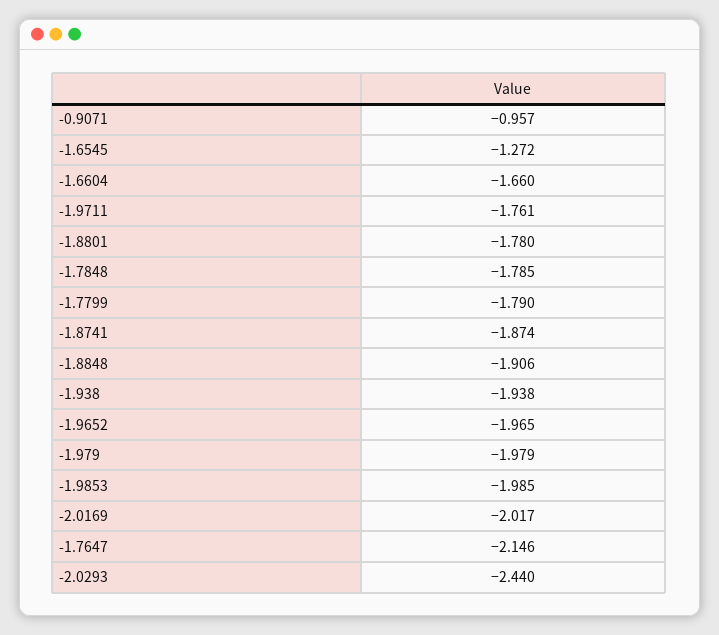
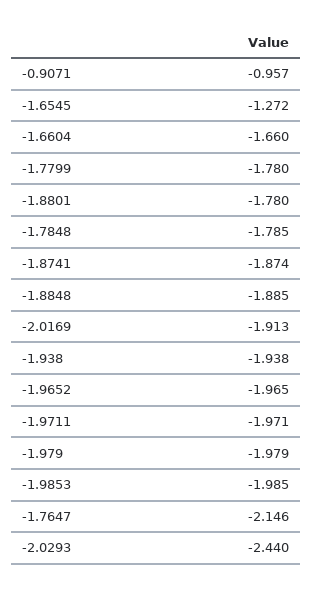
  {
    "-0.9071": -0.957,
    "-1.6545": -1.272,
    "-1.6604": -1.66,
-   "-1.9711": -1.761,
+   "-1.9711": -1.971,
    "-1.8801": -1.78,
    "-1.7848": -1.785,
-   "-1.7799": -1.79,
+   "-1.7799": -1.78,
    "-1.8741": -1.874,
-   "-1.8848": -1.906,
+   "-1.8848": -1.885,
    "-1.938": -1.938,
    "-1.9652": -1.965,
    "-1.979": -1.979,
    "-1.9853": -1.985,
-   "-2.0169": -2.017,
+   "-2.0169": -1.913,
    "-1.7647": -2.146,
    "-2.0293": -2.44
  }

